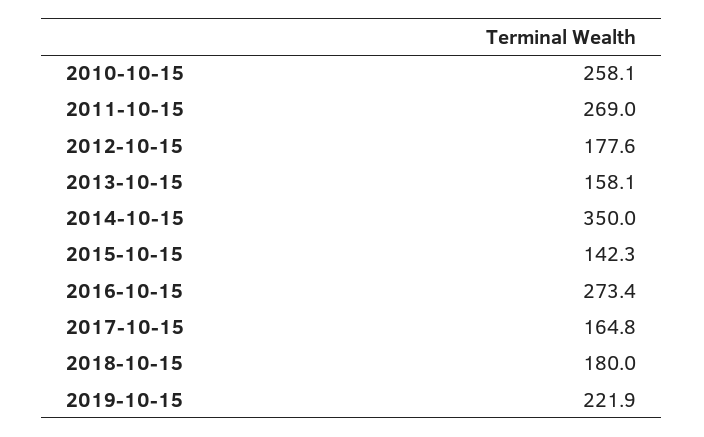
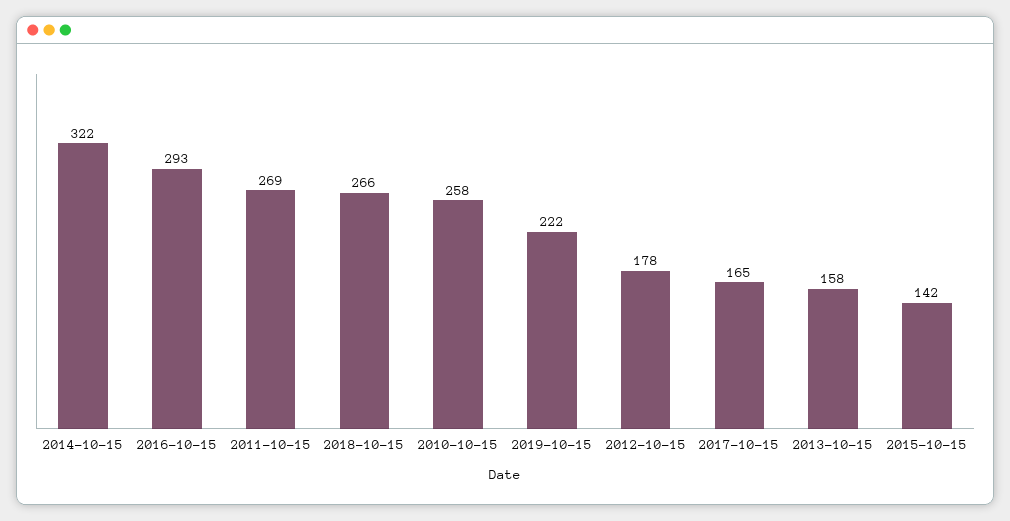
  {
    "2010-10-15": 258.1,
    "2011-10-15": 269,
    "2012-10-15": 177.6,
    "2013-10-15": 158.1,
-   "2014-10-15": 350,
+   "2014-10-15": 322,
    "2015-10-15": 142.3,
-   "2016-10-15": 273.4,
+   "2016-10-15": 293,
    "2017-10-15": 164.8,
-   "2018-10-15": 180,
+   "2018-10-15": 266,
    "2019-10-15": 221.9
  }

